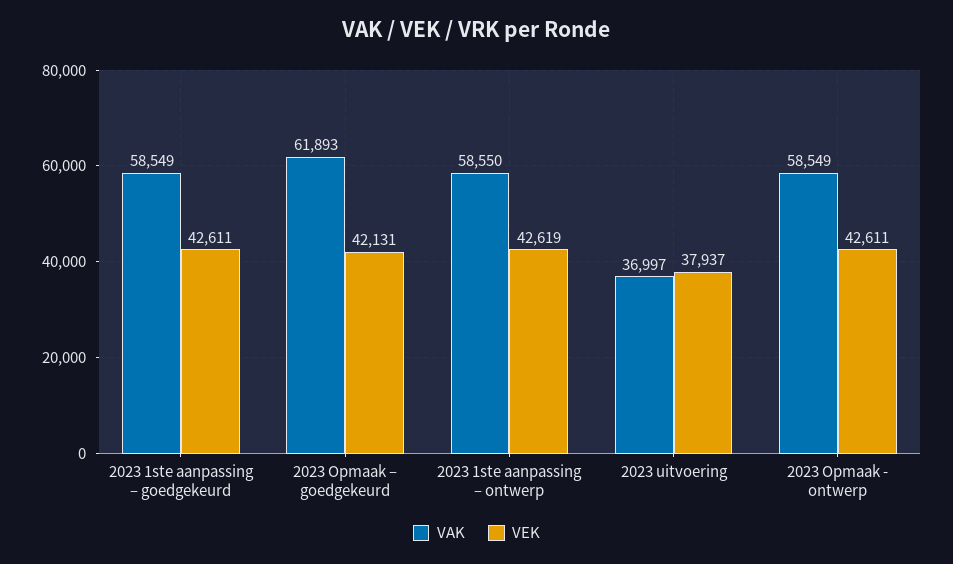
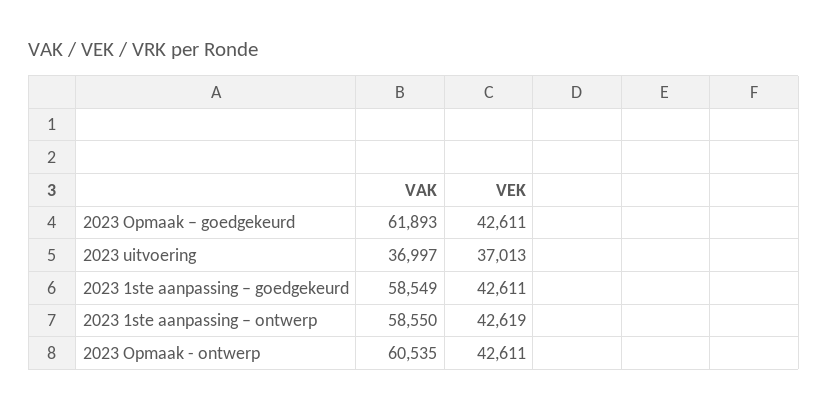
  {
    "VAK": {
      "2023 1ste aanpassing – goedgekeurd": 58549,
      "2023 Opmaak – goedgekeurd": 61893,
      "2023 1ste aanpassing – ontwerp": 58550,
      "2023 uitvoering": 36997,
-     "2023 Opmaak - ontwerp": 58549
+     "2023 Opmaak - ontwerp": 60535
    },
    "VEK": {
      "2023 1ste aanpassing – goedgekeurd": 42611,
-     "2023 Opmaak – goedgekeurd": 42131,
+     "2023 Opmaak – goedgekeurd": 42611,
      "2023 1ste aanpassing – ontwerp": 42619,
-     "2023 uitvoering": 37937,
+     "2023 uitvoering": 37013,
      "2023 Opmaak - ontwerp": 42611
    }
  }

